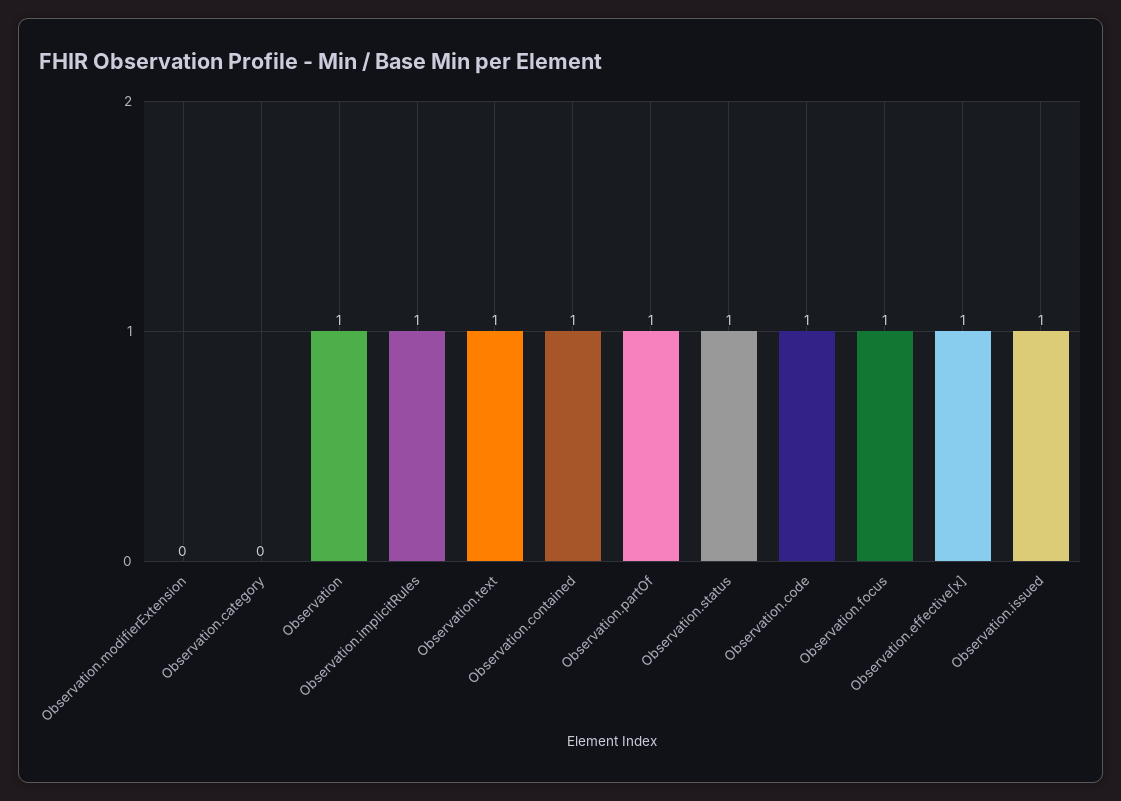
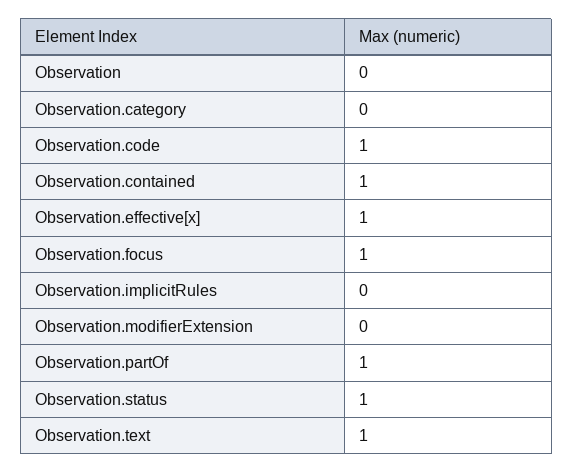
  {
    "Observation.modifierExtension": 0,
    "Observation.category": 0,
-   "Observation": 1,
+   "Observation": 0,
-   "Observation.implicitRules": 1,
+   "Observation.implicitRules": 0,
    "Observation.text": 1,
    "Observation.contained": 1,
    "Observation.partOf": 1,
    "Observation.status": 1,
    "Observation.code": 1,
    "Observation.focus": 1,
-   "Observation.effective[x]": 1,
+   "Observation.effective[x]": 1
-   "Observation.issued": 1
  }

